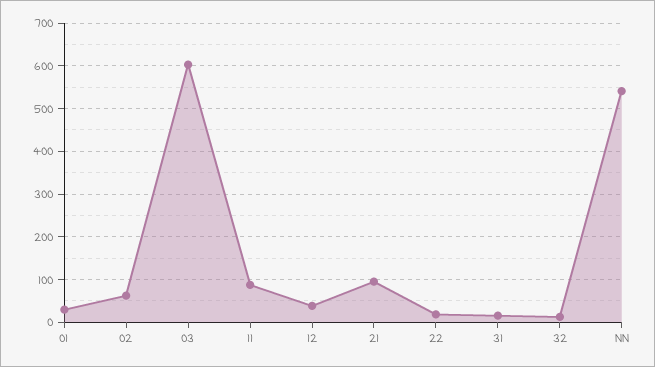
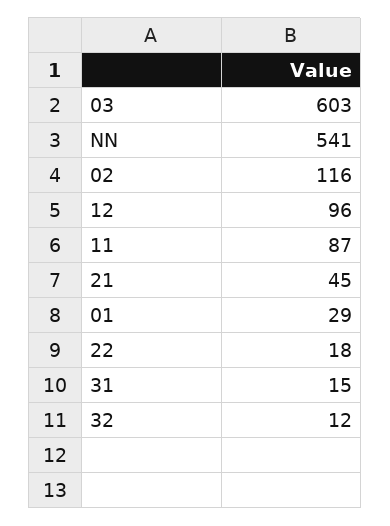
  {
    "01": 29,
-   "02": 60,
+   "02": 116,
    "03": 603,
    "11": 87,
-   "12": 40,
+   "12": 96,
-   "21": 100,
+   "21": 45,
    "22": 18,
    "31": 15,
    "32": 12,
    "NN": 541
  }

